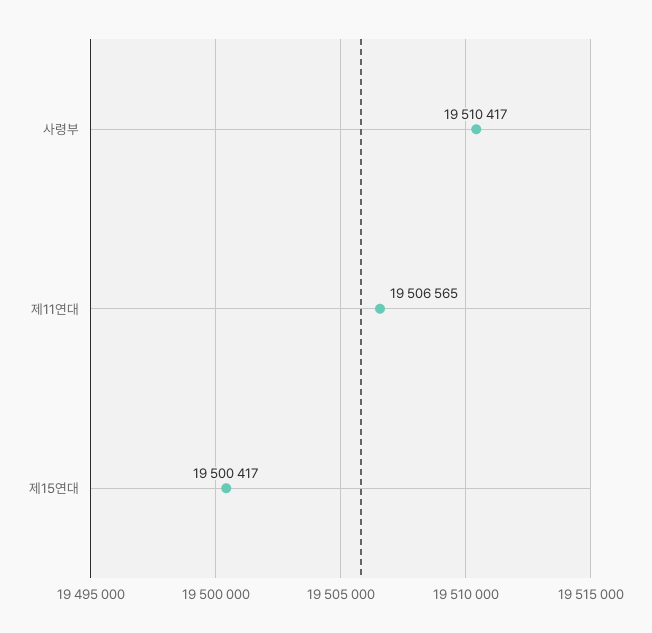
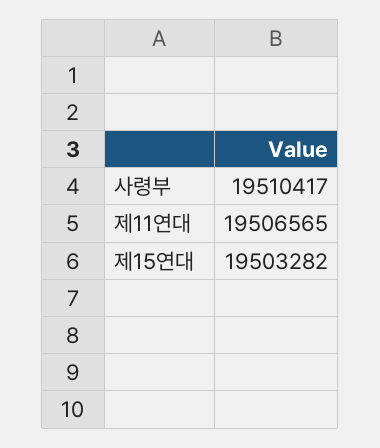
  {
    "사령부": 19510417,
    "제11연대": 19506565,
-   "제15연대": 19500417
+   "제15연대": 19503282
  }

